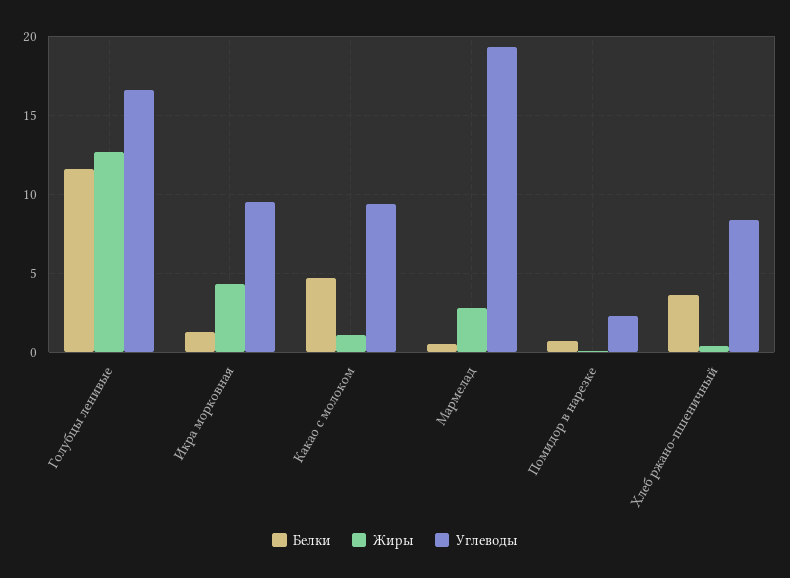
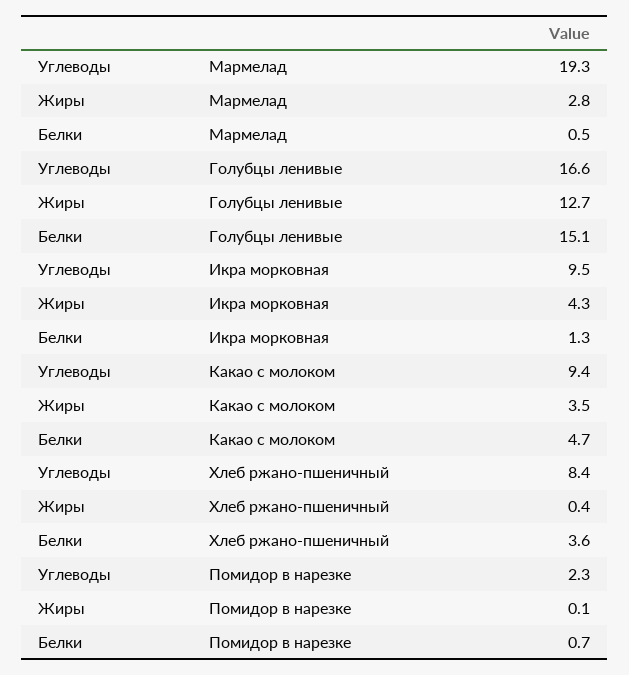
  {
    "Белки": {
-     "Голубцы ленивые": 11.5,
+     "Голубцы ленивые": 15.1,
      "Икра морковная": 1.3,
      "Какао с молоком": 4.7,
      "Мармелад": 0.5,
      "Помидор в нарезке": 0.7,
      "Хлеб ржано-пшеничный": 3.6
    },
    "Жиры": {
      "Голубцы ленивые": 12.7,
      "Икра морковная": 4.3,
-     "Какао с молоком": 1,
+     "Какао с молоком": 3.5,
      "Мармелад": 2.8,
      "Помидор в нарезке": 0.1,
      "Хлеб ржано-пшеничный": 0.4
    },
    "Углеводы": {
      "Голубцы ленивые": 16.6,
      "Икра морковная": 9.5,
      "Какао с молоком": 9.4,
      "Мармелад": 19.3,
      "Помидор в нарезке": 2.3,
      "Хлеб ржано-пшеничный": 8.4
    }
  }

